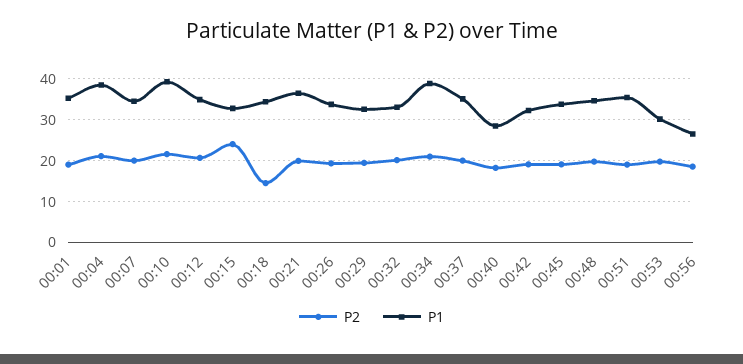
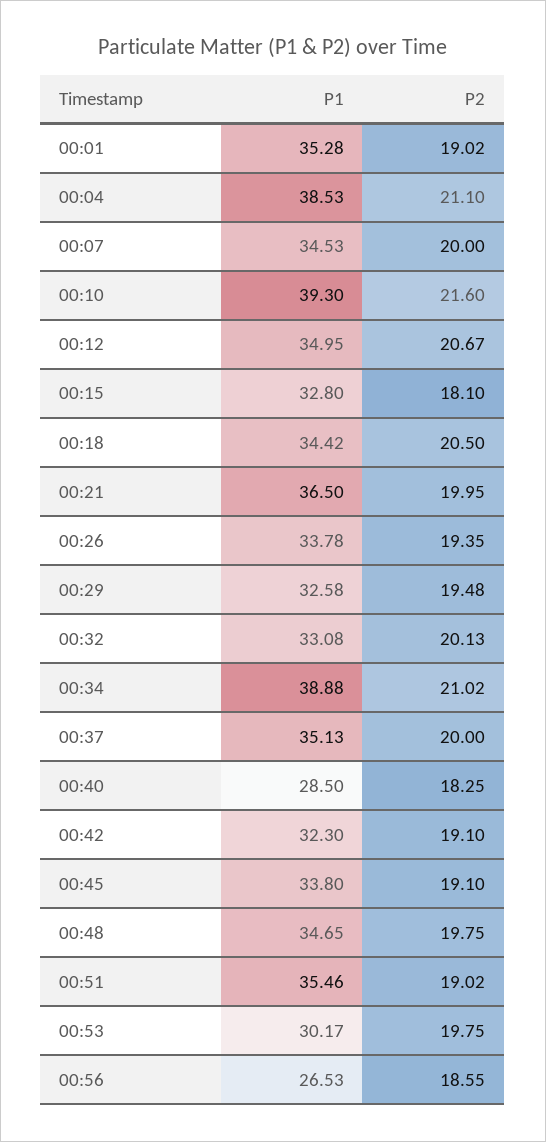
  {
    "P2": {
      "00:01": 19.02,
      "00:04": 21.1,
      "00:07": 20,
      "00:10": 21.6,
      "00:12": 20.67,
-     "00:15": 24,
+     "00:15": 18.1,
-     "00:18": 14,
+     "00:18": 20.5,
      "00:21": 19.95,
      "00:26": 19.35,
      "00:29": 19.48,
      "00:32": 20.13,
      "00:34": 21.02,
      "00:37": 20,
      "00:40": 18.25,
      "00:42": 19.1,
      "00:45": 19.1,
      "00:48": 19.75,
      "00:51": 19.02,
      "00:53": 19.75,
      "00:56": 18.55
    },
    "P1": {
      "00:01": 35.28,
      "00:04": 38.53,
      "00:07": 34.53,
      "00:10": 39.3,
      "00:12": 34.95,
      "00:15": 32.8,
      "00:18": 34.42,
      "00:21": 36.5,
      "00:26": 33.78,
      "00:29": 32.58,
      "00:32": 33.08,
      "00:34": 38.88,
      "00:37": 35.13,
      "00:40": 28.5,
      "00:42": 32.3,
      "00:45": 33.8,
      "00:48": 34.65,
      "00:51": 35.46,
      "00:53": 30.17,
      "00:56": 26.53
    }
  }

